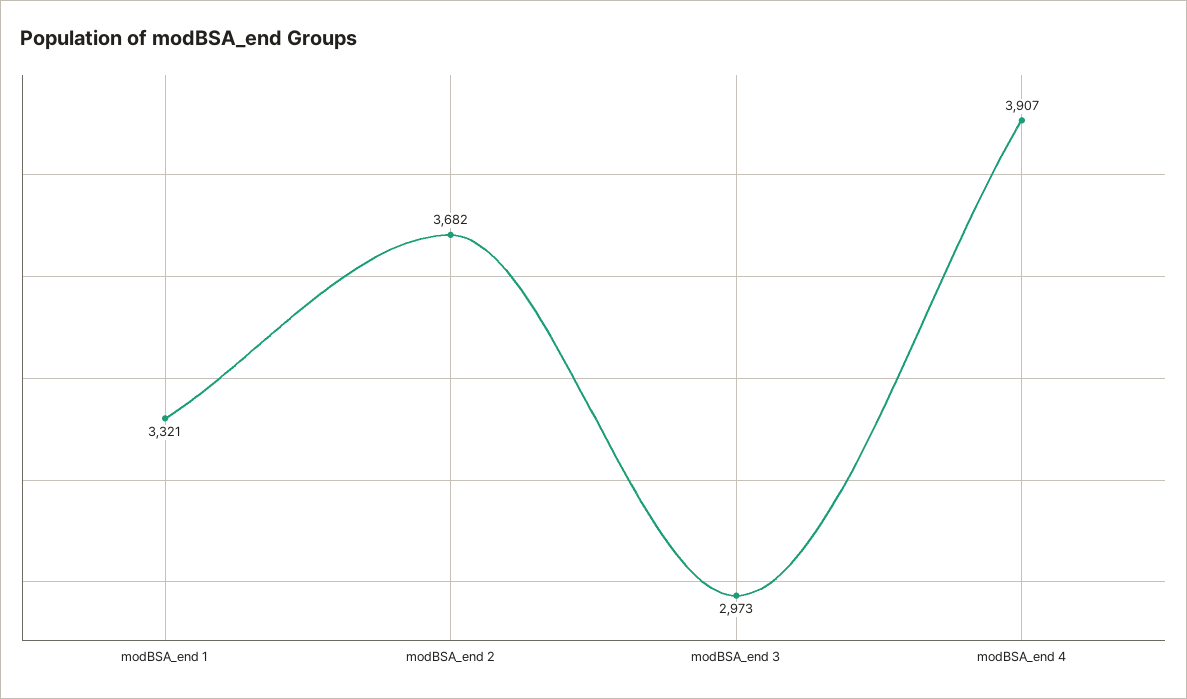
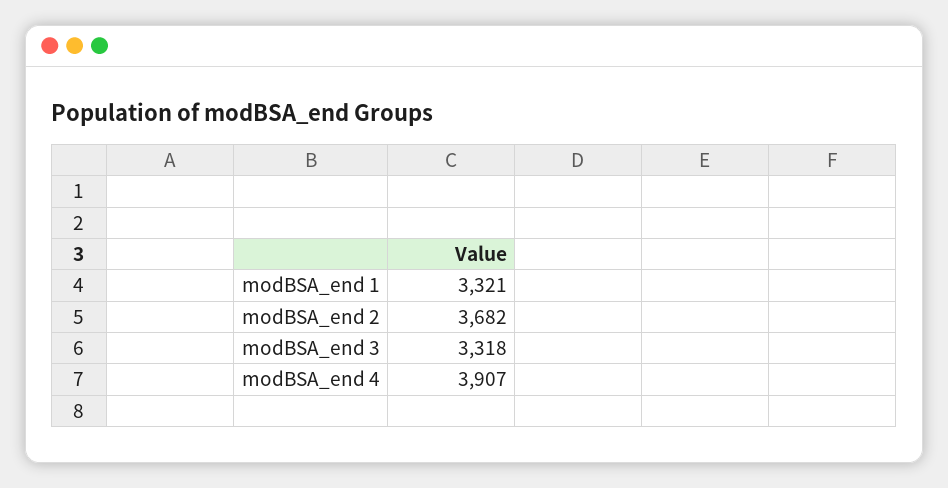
  {
    "modBSA_end 1": 3321,
    "modBSA_end 2": 3682,
-   "modBSA_end 3": 2973,
+   "modBSA_end 3": 3318,
    "modBSA_end 4": 3907
  }

